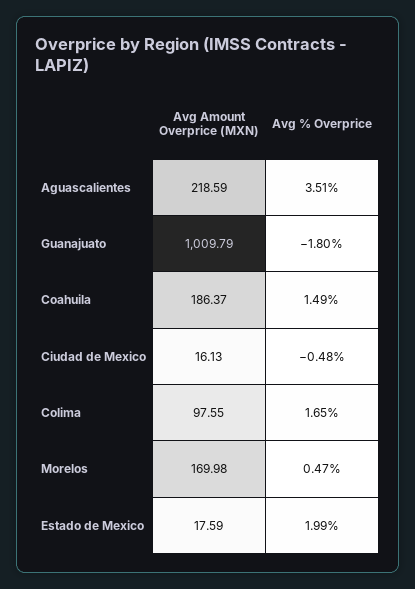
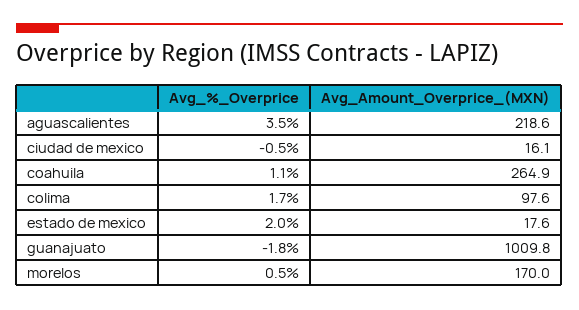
  {
    "Avg Amount Overprice (MXN)": {
      "Aguascalientes": 218.59,
      "Guanajuato": 1009.79,
-     "Coahuila": 186.37,
+     "Coahuila": 264.9,
      "Ciudad de Mexico": 16.13,
      "Colima": 97.55,
      "Morelos": 169.98,
      "Estado de Mexico": 17.59
    },
    "Avg % Overprice": {
      "Aguascalientes": 3.51,
      "Guanajuato": -1.8,
-     "Coahuila": 1.49,
+     "Coahuila": 1.1,
      "Ciudad de Mexico": -0.48,
      "Colima": 1.65,
      "Morelos": 0.47,
      "Estado de Mexico": 1.99
    }
  }

